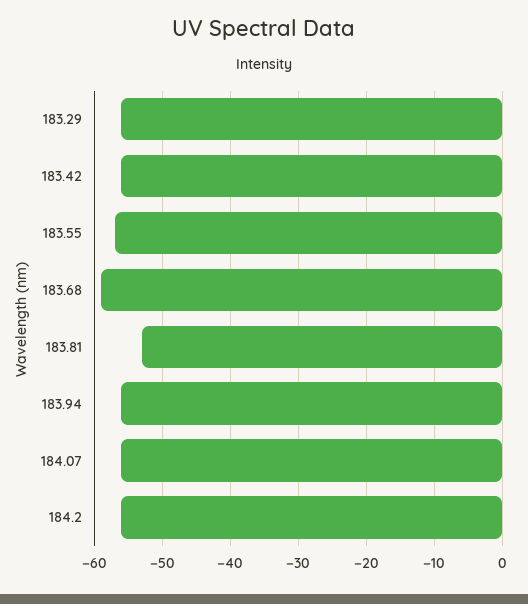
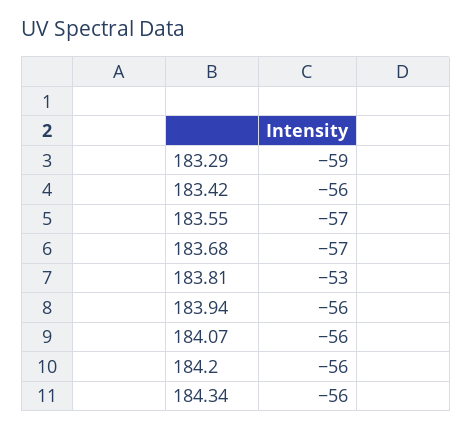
  {
-   "183.29": -56,
+   "183.29": -59,
    "183.42": -56,
    "183.55": -57,
-   "183.68": -59,
+   "183.68": -57,
    "183.81": -53,
    "183.94": -56,
    "184.07": -56,
-   "184.2": -56
+   "184.2": -56,
+   "184.34": -56
  }

